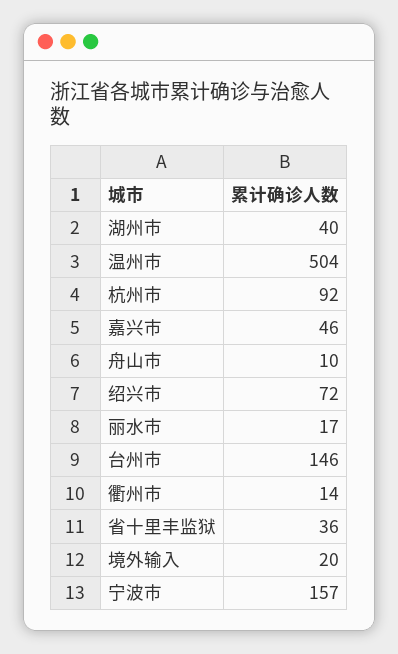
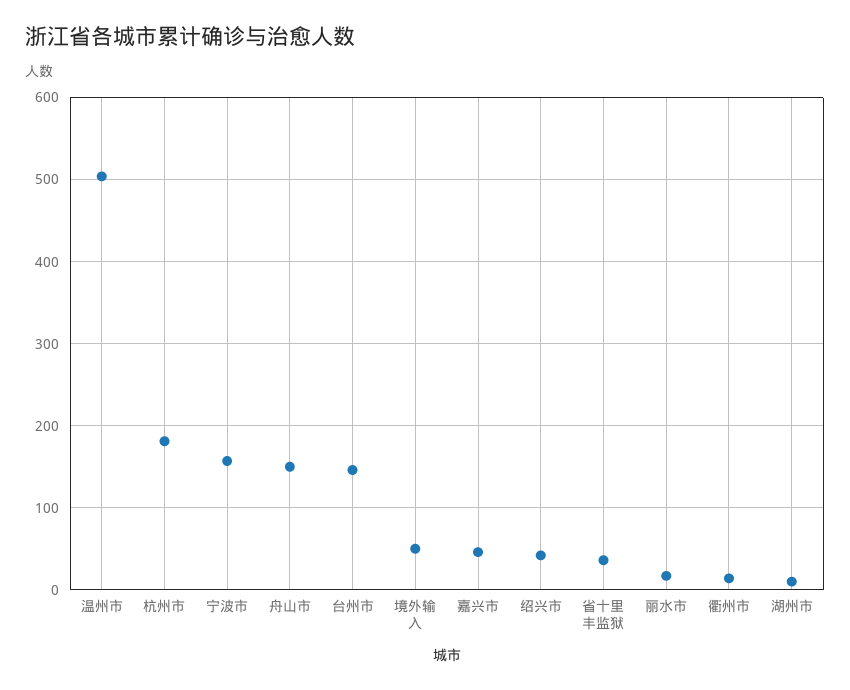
  {
-   "湖州市": 40,
+   "湖州市": 10,
    "温州市": 504,
-   "杭州市": 92,
+   "杭州市": 180,
    "嘉兴市": 46,
-   "舟山市": 10,
+   "舟山市": 150,
-   "绍兴市": 72,
+   "绍兴市": 40,
    "丽水市": 17,
    "台州市": 146,
    "衢州市": 14,
    "省十里丰监狱": 36,
-   "境外输入": 20,
+   "境外输入": 50,
    "宁波市": 157
  }

